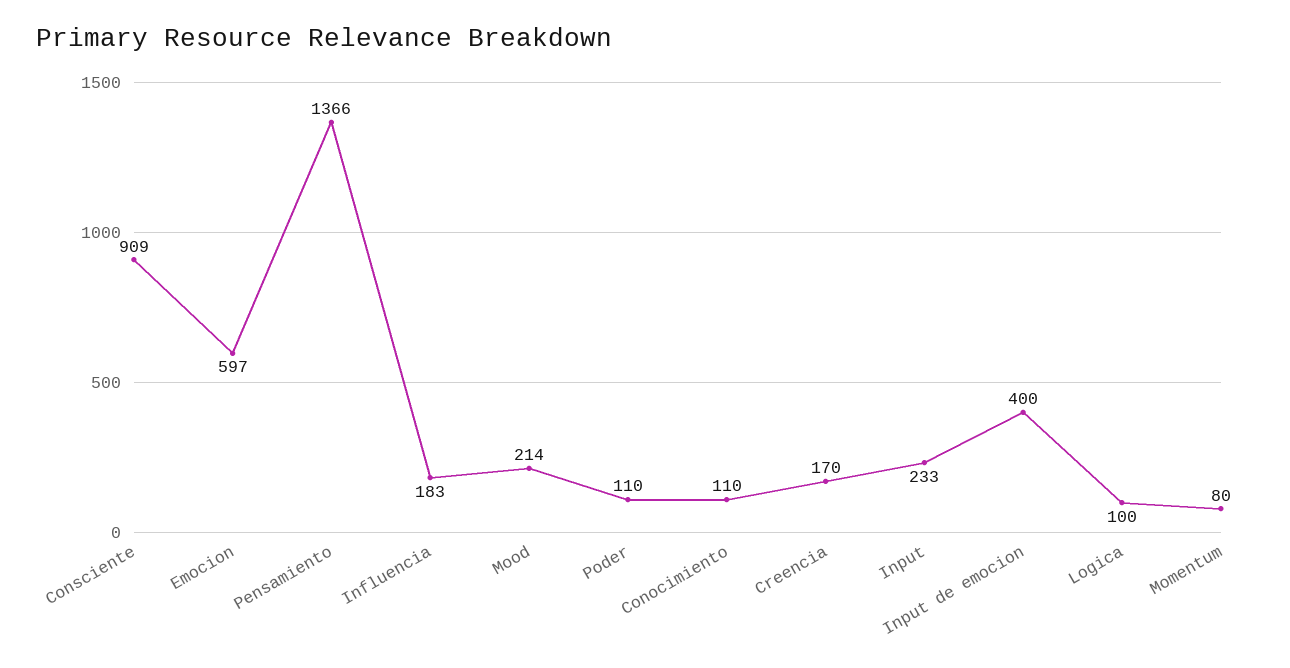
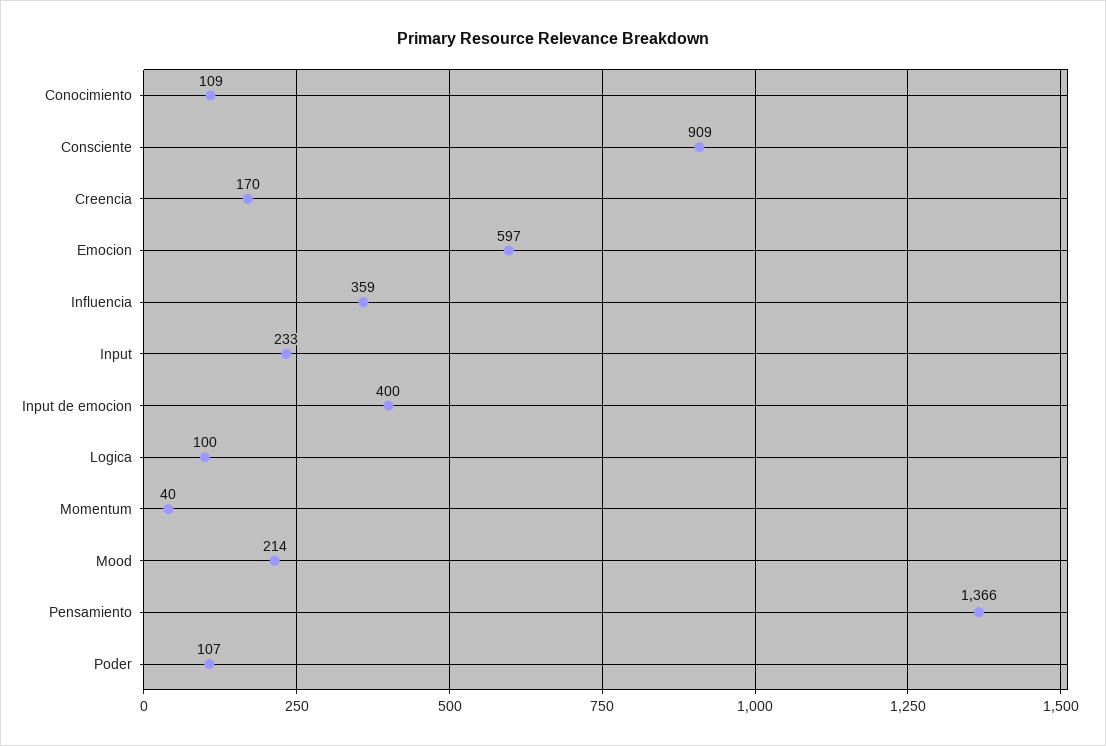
  {
    "Consciente": 909,
    "Emocion": 597,
    "Pensamiento": 1366,
-   "Influencia": 183,
+   "Influencia": 359,
    "Mood": 214,
-   "Poder": 110,
+   "Poder": 107,
-   "Conocimiento": 110,
+   "Conocimiento": 109,
    "Creencia": 170,
    "Input": 233,
    "Input de emocion": 400,
    "Logica": 100,
-   "Momentum": 80
+   "Momentum": 40
  }

